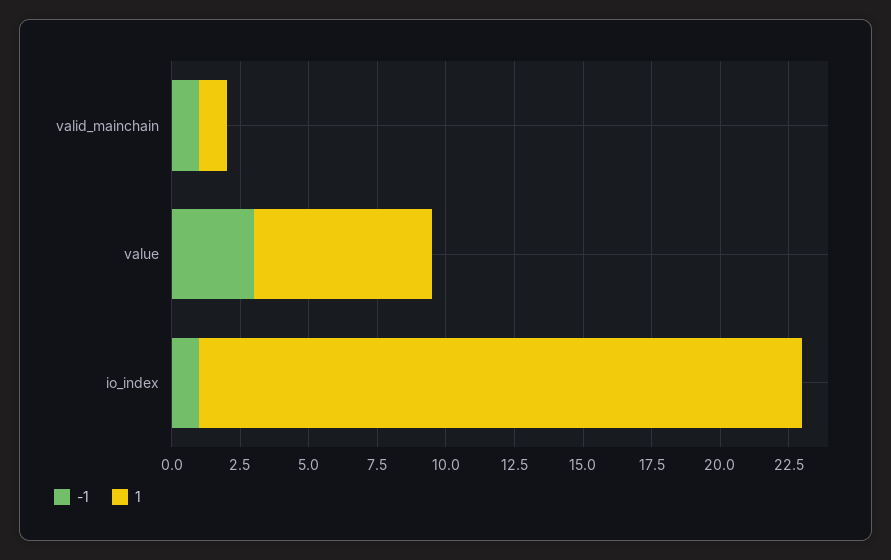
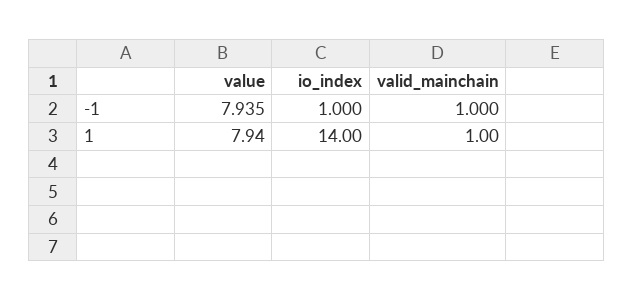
  {
    "-1": {
      "valid_mainchain": 1,
-     "value": 3,
+     "value": 7.935,
      "io_index": 1
    },
    "1": {
      "valid_mainchain": 1,
-     "value": 6.5,
+     "value": 7.94,
-     "io_index": 22
+     "io_index": 14
    }
  }

